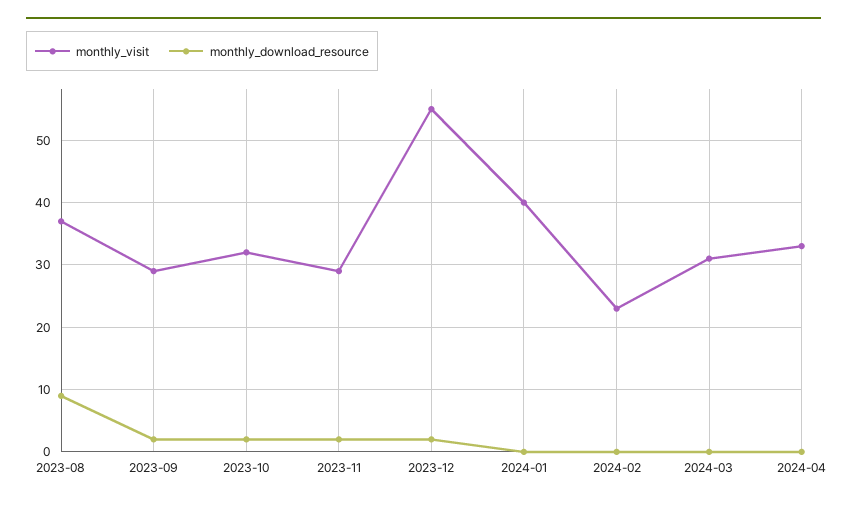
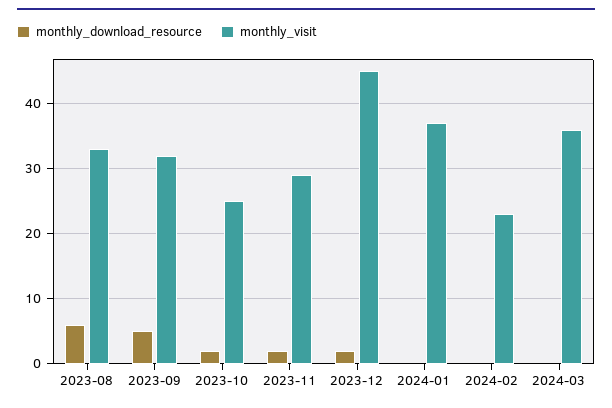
  {
    "monthly_visit": {
-     "2023-08": 37,
+     "2023-08": 33,
-     "2023-09": 29,
+     "2023-09": 32,
-     "2023-10": 32,
+     "2023-10": 25,
      "2023-11": 29,
-     "2023-12": 55,
+     "2023-12": 45,
-     "2024-01": 40,
+     "2024-01": 37,
      "2024-02": 23,
-     "2024-03": 31,
+     "2024-03": 36
-     "2024-04": 33
    },
    "monthly_download_resource": {
-     "2023-08": 9,
+     "2023-08": 6,
-     "2023-09": 2,
+     "2023-09": 5,
      "2023-10": 2,
      "2023-11": 2,
      "2023-12": 2,
      "2024-01": 0,
      "2024-02": 0,
-     "2024-03": 0,
+     "2024-03": 0
-     "2024-04": 0
    }
  }

